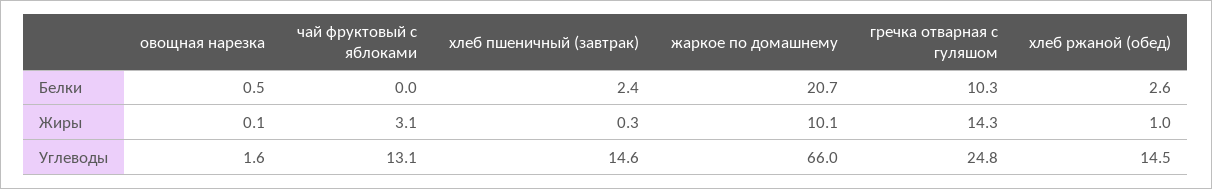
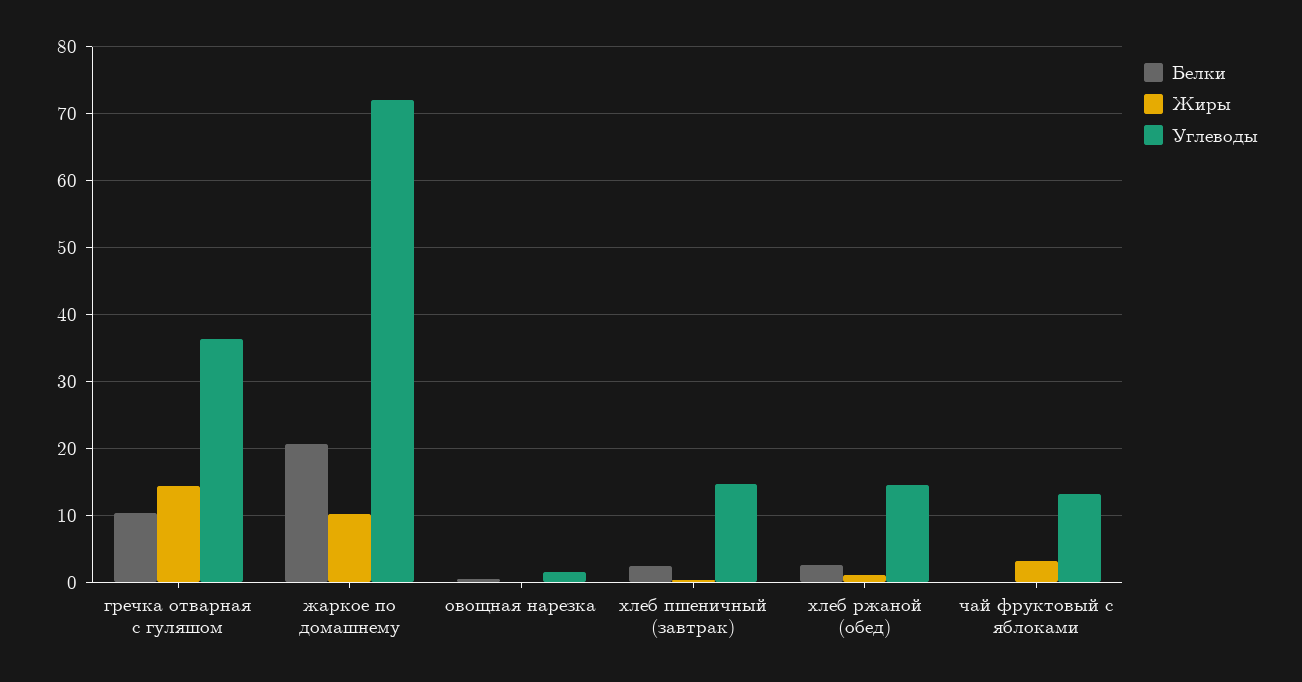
  {
    "Белки": {
      "овощная нарезка": 0.5,
      "чай фруктовый с яблоками": 0,
      "хлеб пшеничный (завтрак)": 2.4,
      "жаркое по домашнему": 20.7,
      "гречка отварная с гуляшом": 10.3,
      "хлеб ржаной (обед)": 2.6
    },
    "Жиры": {
      "овощная нарезка": 0.1,
      "чай фруктовый с яблоками": 3.1,
      "хлеб пшеничный (завтрак)": 0.3,
      "жаркое по домашнему": 10.1,
      "гречка отварная с гуляшом": 14.3,
      "хлеб ржаной (обед)": 1
    },
    "Углеводы": {
      "овощная нарезка": 1.6,
      "чай фруктовый с яблоками": 13.1,
      "хлеб пшеничный (завтрак)": 14.6,
-     "жаркое по домашнему": 66,
+     "жаркое по домашнему": 72,
-     "гречка отварная с гуляшом": 24.8,
+     "гречка отварная с гуляшом": 36,
      "хлеб ржаной (обед)": 14.5
    }
  }

